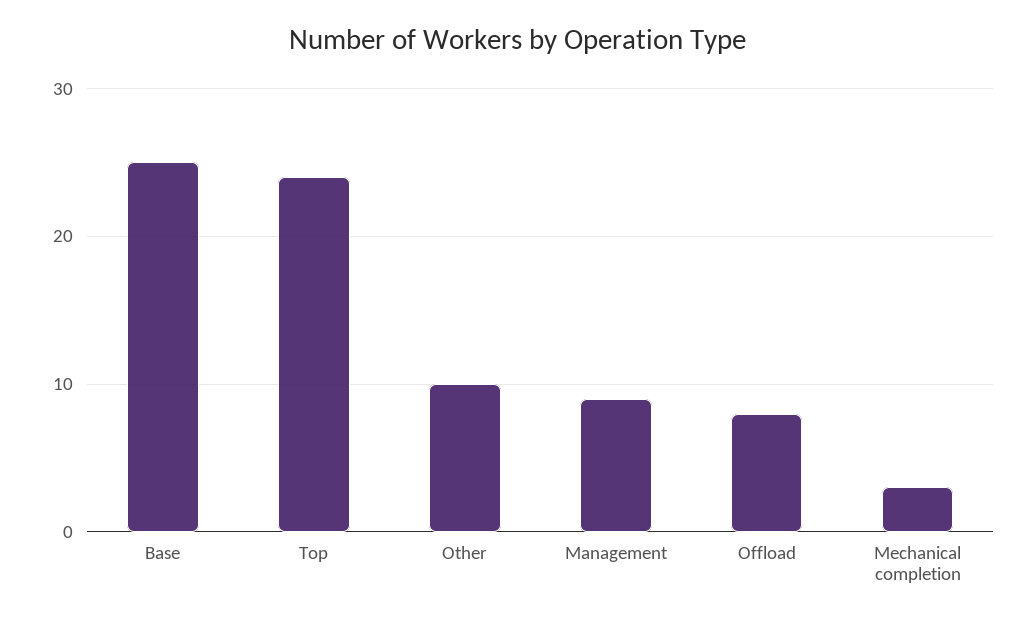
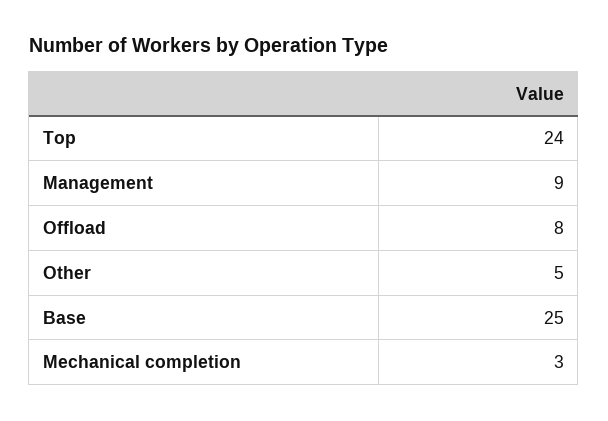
  {
    "Base": 25,
    "Top": 24,
-   "Other": 10,
+   "Other": 5,
    "Management": 9,
    "Offload": 8,
    "Mechanical completion": 3
  }

